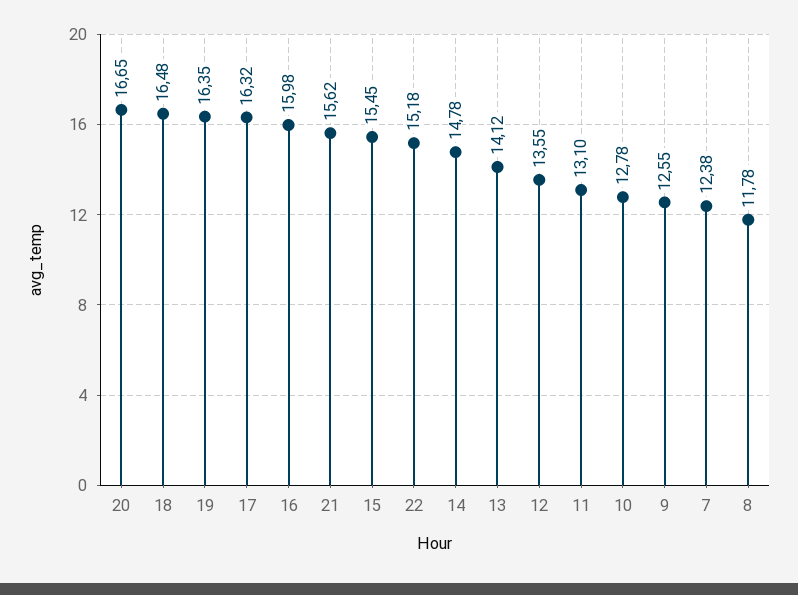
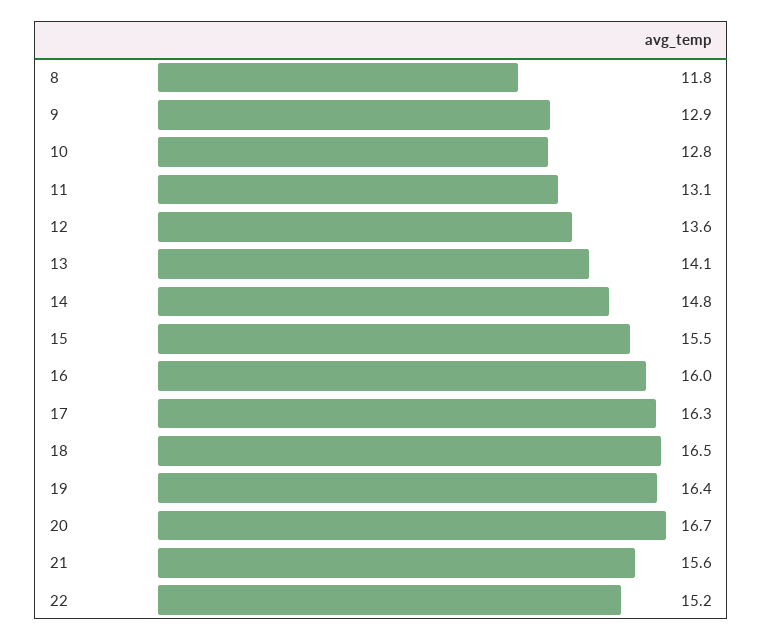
  {
    "20": 16.65,
    "18": 16.48,
    "19": 16.35,
    "17": 16.32,
    "16": 15.98,
    "21": 15.62,
    "15": 15.45,
    "22": 15.18,
    "14": 14.78,
    "13": 14.12,
    "12": 13.55,
    "11": 13.1,
    "10": 12.78,
-   "9": 12.55,
+   "9": 12.9,
-   "7": 12.38,
    "8": 11.78
  }

